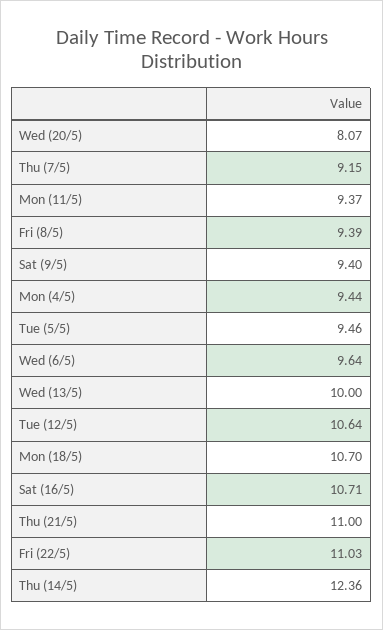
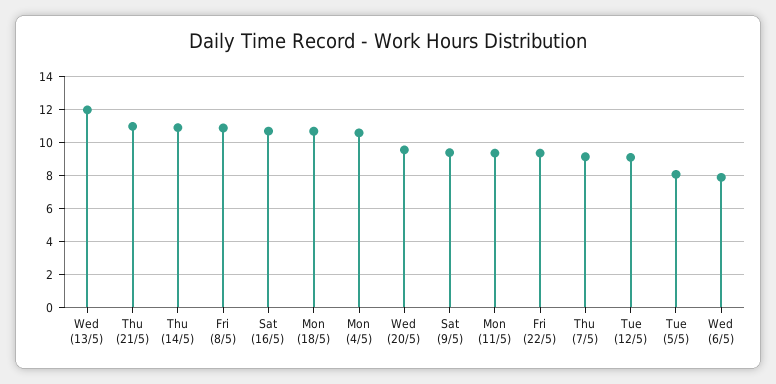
  {
-   "Wed (20/5)": 8.07,
+   "Wed (20/5)": 9.5,
    "Thu (7/5)": 9.15,
    "Mon (11/5)": 9.37,
-   "Fri (8/5)": 9.39,
+   "Fri (8/5)": 11,
    "Sat (9/5)": 9.4,
-   "Mon (4/5)": 9.44,
+   "Mon (4/5)": 10.5,
-   "Tue (5/5)": 9.46,
+   "Tue (5/5)": 8,
-   "Wed (6/5)": 9.64,
+   "Wed (6/5)": 8,
-   "Wed (13/5)": 10,
+   "Wed (13/5)": 12,
-   "Tue (12/5)": 10.64,
+   "Tue (12/5)": 9,
    "Mon (18/5)": 10.7,
    "Sat (16/5)": 10.71,
    "Thu (21/5)": 11,
-   "Fri (22/5)": 11.03,
+   "Fri (22/5)": 9.5,
-   "Thu (14/5)": 12.36
+   "Thu (14/5)": 11
  }

